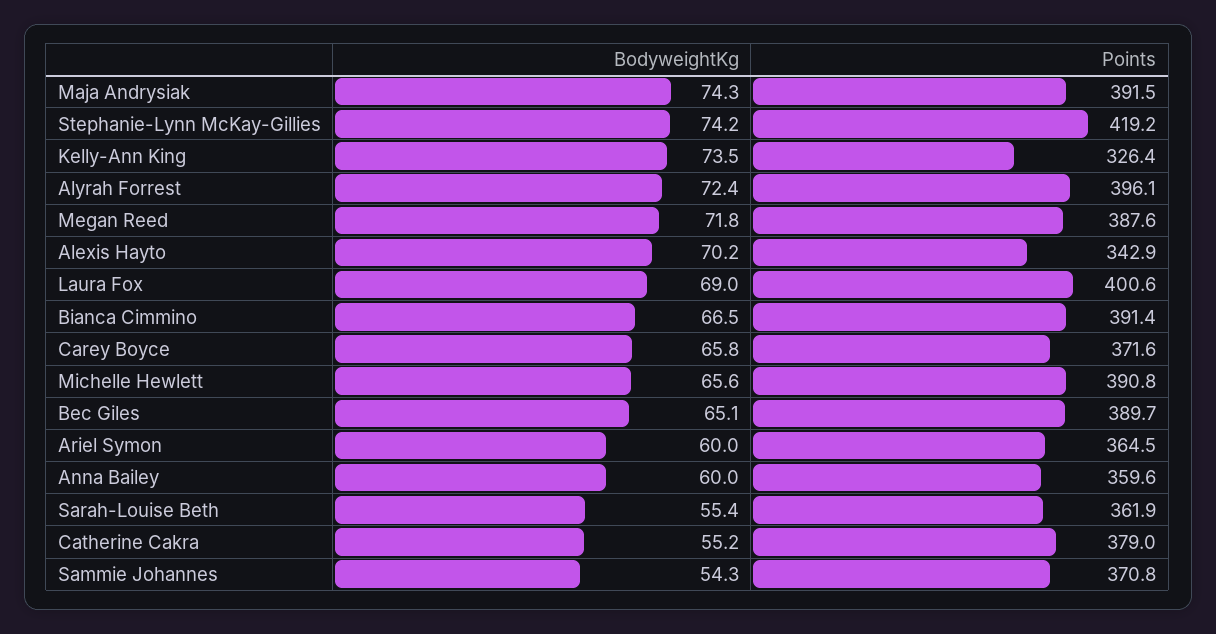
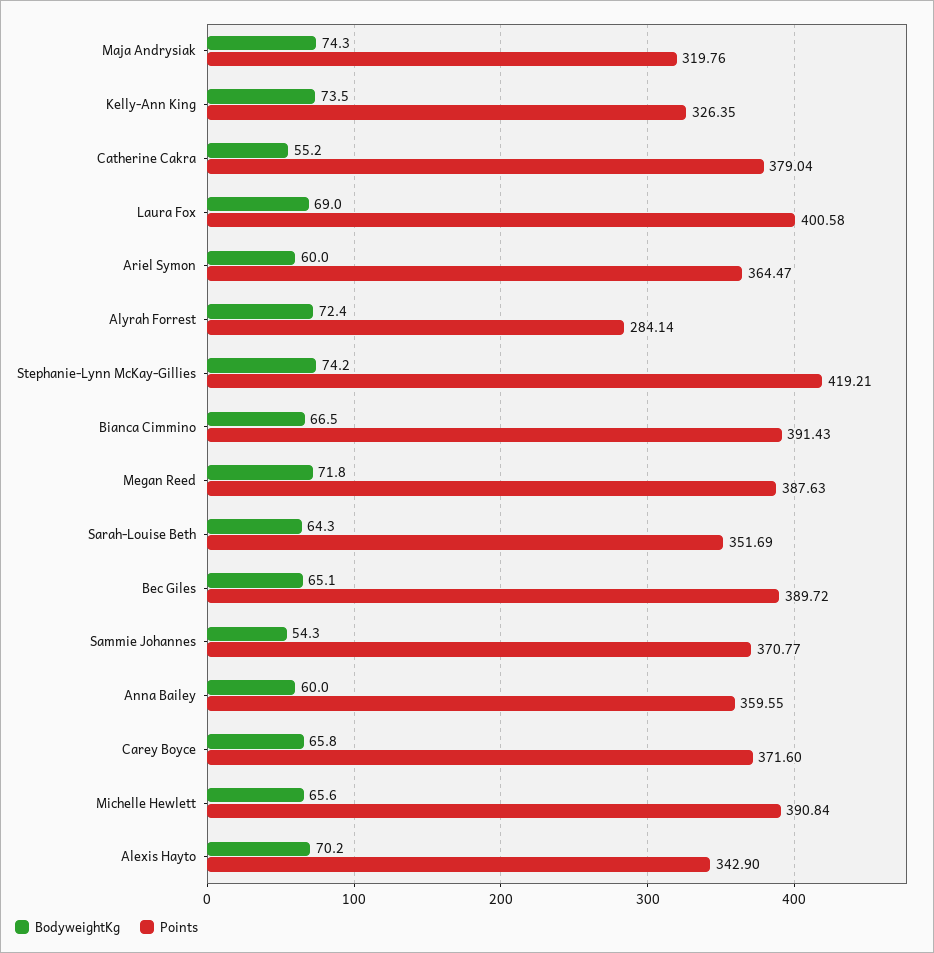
  {
    "BodyweightKg": {
      "Maja Andrysiak": 74.3,
      "Stephanie-Lynn McKay-Gillies": 74.2,
      "Kelly-Ann King": 73.5,
      "Alyrah Forrest": 72.4,
      "Megan Reed": 71.8,
      "Alexis Hayto": 70.2,
      "Laura Fox": 69,
      "Bianca Cimmino": 66.5,
      "Carey Boyce": 65.8,
      "Michelle Hewlett": 65.6,
      "Bec Giles": 65.1,
      "Ariel Symon": 60,
      "Anna Bailey": 60,
-     "Sarah-Louise Beth": 55.4,
+     "Sarah-Louise Beth": 64.3,
      "Catherine Cakra": 55.2,
      "Sammie Johannes": 54.3
    },
    "Points": {
-     "Maja Andrysiak": 391.5,
+     "Maja Andrysiak": 319.76,
      "Stephanie-Lynn McKay-Gillies": 419.21,
      "Kelly-Ann King": 326.35,
-     "Alyrah Forrest": 396.1,
+     "Alyrah Forrest": 284.14,
      "Megan Reed": 387.63,
      "Alexis Hayto": 342.9,
      "Laura Fox": 400.58,
      "Bianca Cimmino": 391.43,
      "Carey Boyce": 371.6,
      "Michelle Hewlett": 390.84,
      "Bec Giles": 389.72,
      "Ariel Symon": 364.47,
      "Anna Bailey": 359.55,
-     "Sarah-Louise Beth": 361.9,
+     "Sarah-Louise Beth": 351.69,
      "Catherine Cakra": 379.04,
      "Sammie Johannes": 370.77
    }
  }

